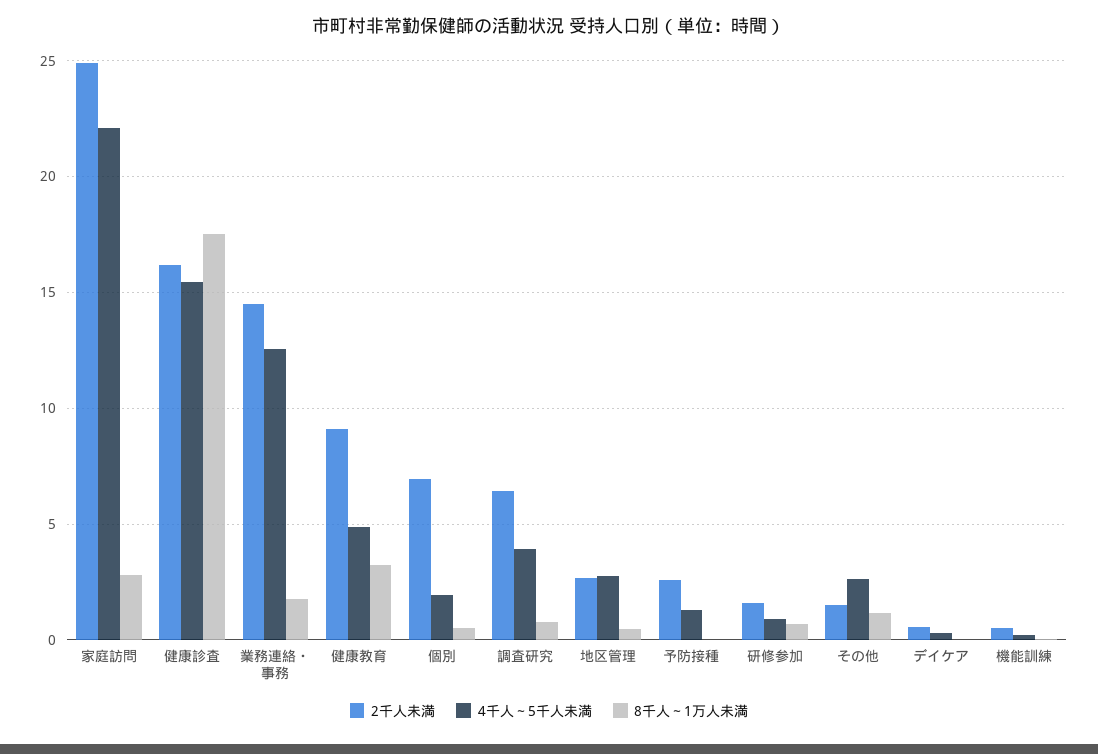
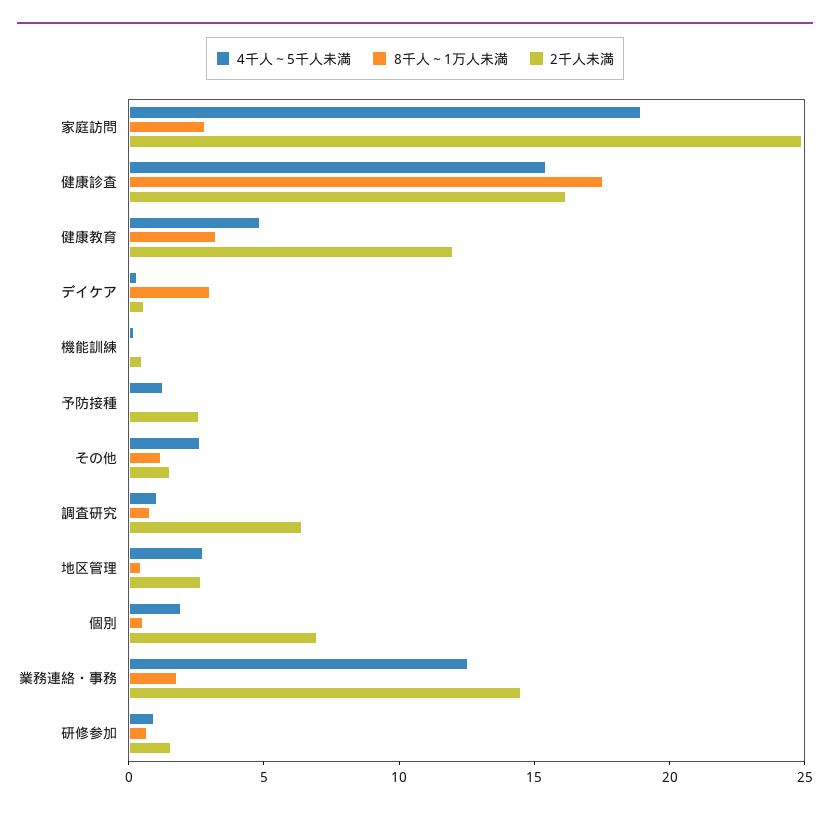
  {
    "2千人未満": {
      "家庭訪問": 25,
      "健康診査": 16,
      "業務連絡・事務": 14.5,
-     "健康教育": 9,
+     "健康教育": 12,
      "個別": 7,
      "調査研究": 6.5,
      "地区管理": 2.5,
      "予防接種": 2.5,
      "研修参加": 1.5,
      "その他": 1.5,
      "デイケア": 0.5,
      "機能訓練": 0.5
    },
    "4千人～5千人未満": {
-     "家庭訪問": 22,
+     "家庭訪問": 19,
      "健康診査": 15.5,
      "業務連絡・事務": 12.5,
      "健康教育": 5,
      "個別": 2,
-     "調査研究": 4,
+     "調査研究": 1,
      "地区管理": 2.5,
      "予防接種": 1.5,
      "研修参加": 1,
      "その他": 2.5,
      "デイケア": 0.5,
      "機能訓練": 0
    },
    "8千人～1万人未満": {
      "家庭訪問": 3,
      "健康診査": 17.5,
      "業務連絡・事務": 2,
      "健康教育": 3,
      "個別": 0.5,
      "調査研究": 1,
      "地区管理": 0.5,
      "予防接種": 0,
      "研修参加": 0.5,
      "その他": 1,
-     "デイケア": 0,
+     "デイケア": 3,
      "機能訓練": 0
    }
  }

